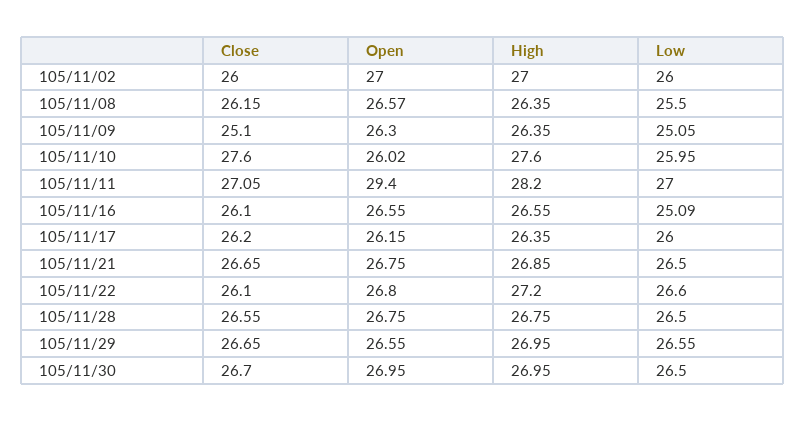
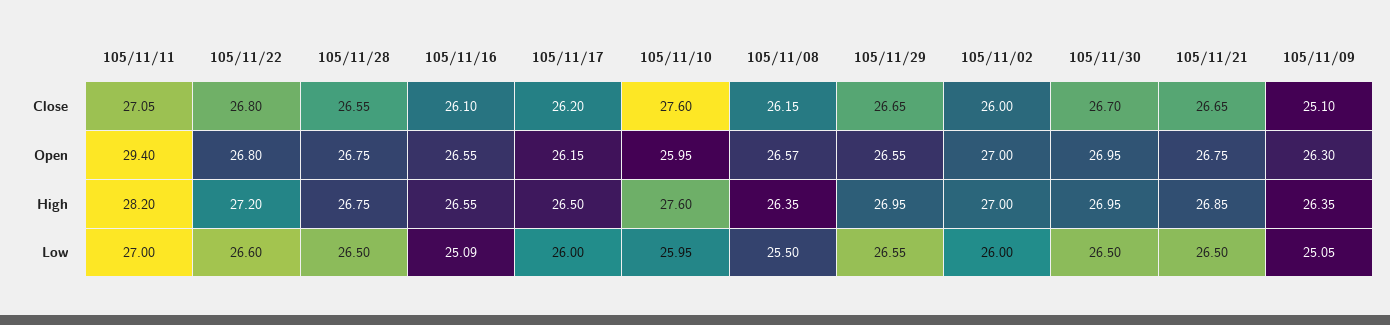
  {
    "Close": {
      "105/11/02": 26,
      "105/11/08": 26.15,
      "105/11/09": 25.1,
      "105/11/10": 27.6,
      "105/11/11": 27.05,
      "105/11/16": 26.1,
      "105/11/17": 26.2,
      "105/11/21": 26.65,
-     "105/11/22": 26.1,
+     "105/11/22": 26.8,
      "105/11/28": 26.55,
      "105/11/29": 26.65,
      "105/11/30": 26.7
    },
    "Open": {
      "105/11/02": 27,
      "105/11/08": 26.57,
      "105/11/09": 26.3,
-     "105/11/10": 26.02,
+     "105/11/10": 25.95,
      "105/11/11": 29.4,
      "105/11/16": 26.55,
      "105/11/17": 26.15,
      "105/11/21": 26.75,
      "105/11/22": 26.8,
      "105/11/28": 26.75,
      "105/11/29": 26.55,
      "105/11/30": 26.95
    },
    "High": {
      "105/11/02": 27,
      "105/11/08": 26.35,
      "105/11/09": 26.35,
      "105/11/10": 27.6,
      "105/11/11": 28.2,
      "105/11/16": 26.55,
-     "105/11/17": 26.35,
+     "105/11/17": 26.5,
      "105/11/21": 26.85,
      "105/11/22": 27.2,
      "105/11/28": 26.75,
      "105/11/29": 26.95,
      "105/11/30": 26.95
    },
    "Low": {
      "105/11/02": 26,
      "105/11/08": 25.5,
      "105/11/09": 25.05,
      "105/11/10": 25.95,
      "105/11/11": 27,
      "105/11/16": 25.09,
      "105/11/17": 26,
      "105/11/21": 26.5,
      "105/11/22": 26.6,
      "105/11/28": 26.5,
      "105/11/29": 26.55,
      "105/11/30": 26.5
    }
  }

